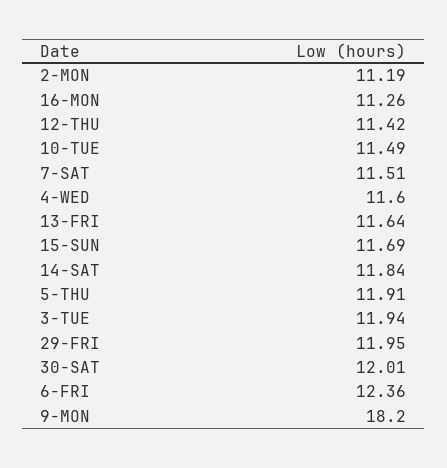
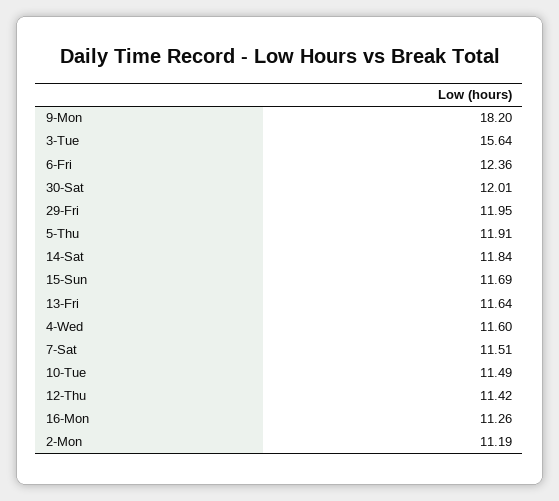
  {
    "2-MON": 11.19,
    "16-MON": 11.26,
    "12-THU": 11.42,
    "10-TUE": 11.49,
    "7-SAT": 11.51,
    "4-WED": 11.6,
    "13-FRI": 11.64,
    "15-SUN": 11.69,
    "14-SAT": 11.84,
    "5-THU": 11.91,
-   "3-TUE": 11.94,
+   "3-TUE": 15.64,
    "29-FRI": 11.95,
    "30-SAT": 12.01,
    "6-FRI": 12.36,
    "9-MON": 18.2
  }

